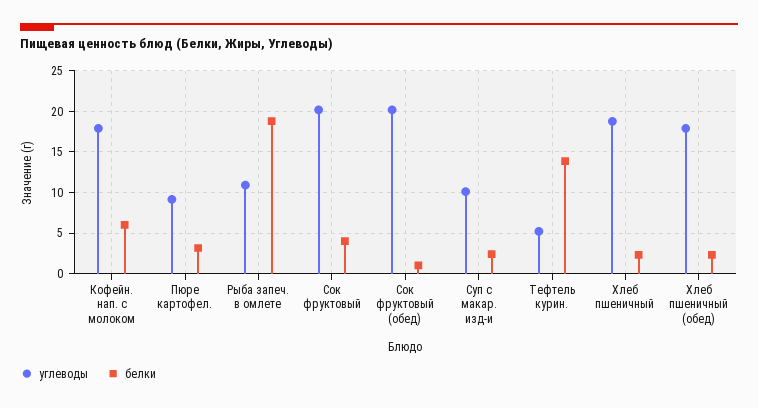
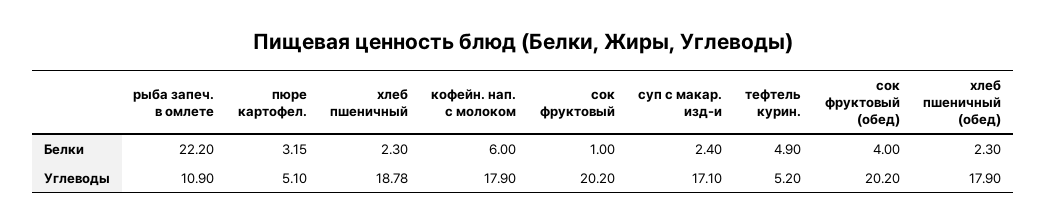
  {
    "углеводы": {
      "Кофейн. нап. с молоком": 17.9,
-     "Пюре картофел.": 9,
+     "Пюре картофел.": 5.1,
      "Рыба запеч. в омлете": 10.9,
      "Сок фруктовый": 20.2,
      "Сок фруктовый (обед)": 20.2,
-     "Суп с макар. изд-и": 10,
+     "Суп с макар. изд-и": 17.1,
      "Тефтель курин.": 5.2,
      "Хлеб пшеничный": 18.78,
      "Хлеб пшеничный (обед)": 17.9
    },
    "белки": {
      "Кофейн. нап. с молоком": 6,
      "Пюре картофел.": 3.15,
-     "Рыба запеч. в омлете": 19,
+     "Рыба запеч. в омлете": 22.2,
-     "Сок фруктовый": 4,
+     "Сок фруктовый": 1,
-     "Сок фруктовый (обед)": 1,
+     "Сок фруктовый (обед)": 4,
      "Суп с макар. изд-и": 2.4,
-     "Тефтель курин.": 14,
+     "Тефтель курин.": 4.9,
      "Хлеб пшеничный": 2.3,
      "Хлеб пшеничный (обед)": 2.3
    }
  }

